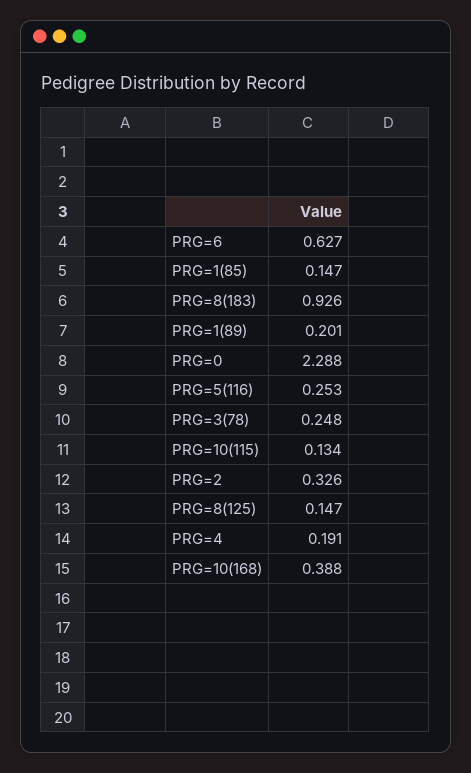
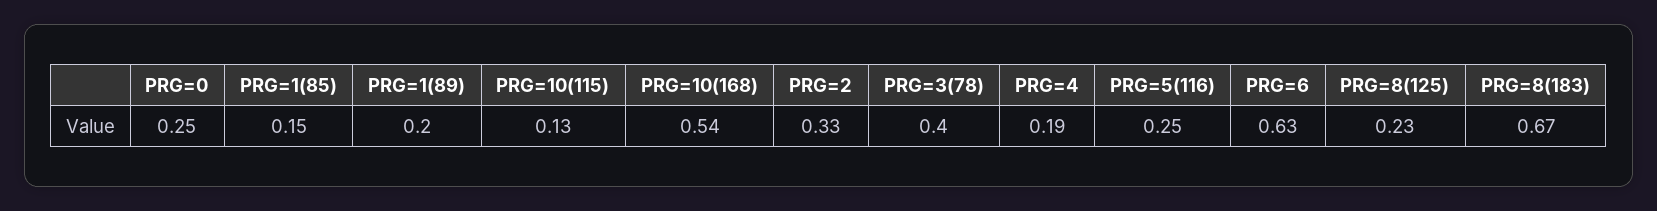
  {
    "PRG=6": 0.627,
    "PRG=1(85)": 0.147,
-   "PRG=8(183)": 0.926,
+   "PRG=8(183)": 0.67,
    "PRG=1(89)": 0.201,
-   "PRG=0": 2.288,
+   "PRG=0": 0.25,
    "PRG=5(116)": 0.253,
-   "PRG=3(78)": 0.248,
+   "PRG=3(78)": 0.4,
    "PRG=10(115)": 0.134,
    "PRG=2": 0.326,
-   "PRG=8(125)": 0.147,
+   "PRG=8(125)": 0.23,
    "PRG=4": 0.191,
-   "PRG=10(168)": 0.388
+   "PRG=10(168)": 0.54
  }

